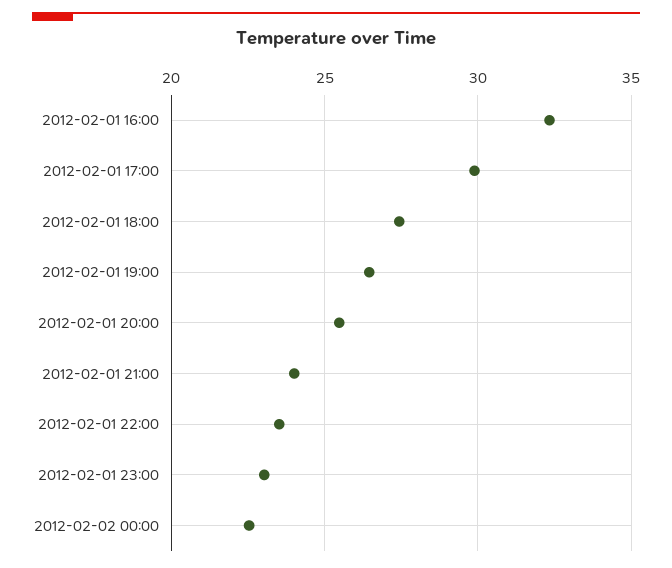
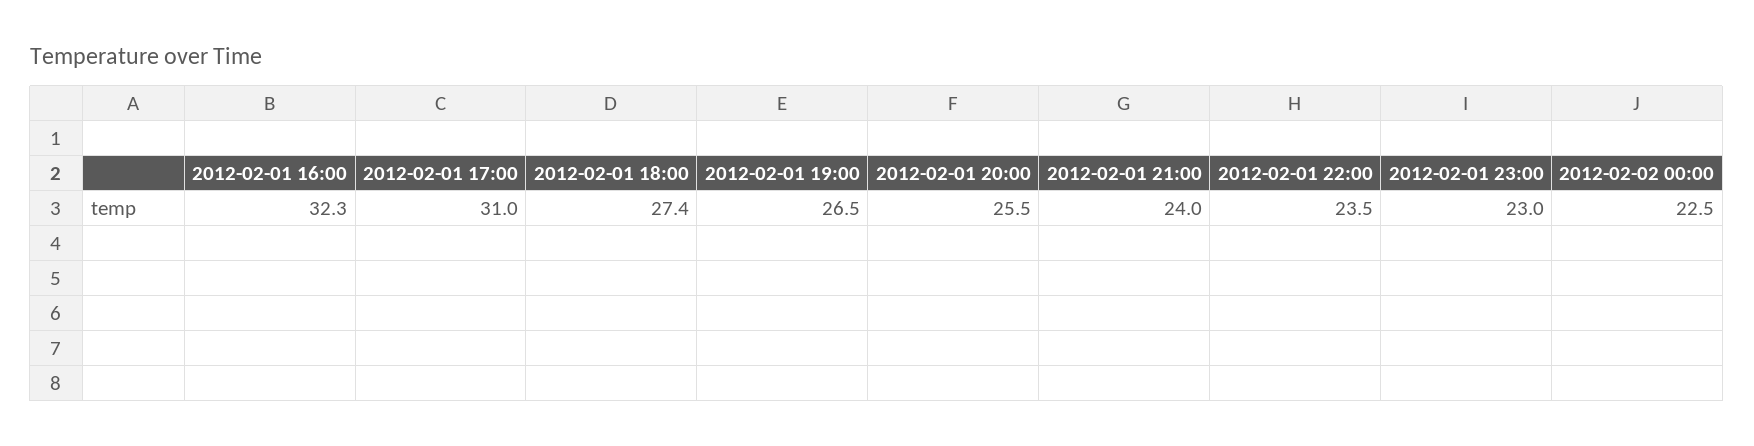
  {
    "2012-02-01 16:00": 32.3,
-   "2012-02-01 17:00": 30,
+   "2012-02-01 17:00": 31,
    "2012-02-01 18:00": 27.4,
    "2012-02-01 19:00": 26.5,
    "2012-02-01 20:00": 25.5,
    "2012-02-01 21:00": 24,
    "2012-02-01 22:00": 23.5,
    "2012-02-01 23:00": 23,
    "2012-02-02 00:00": 22.5
  }

